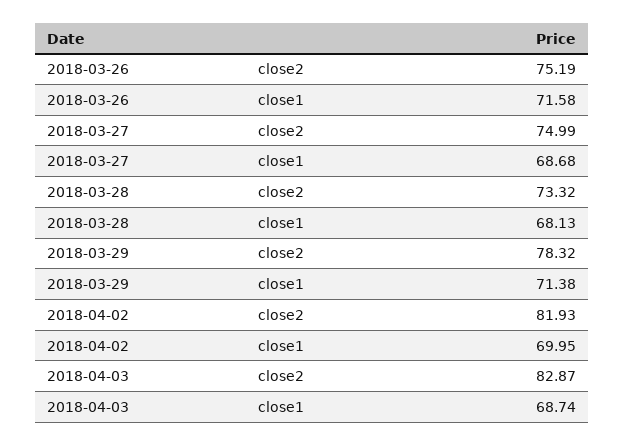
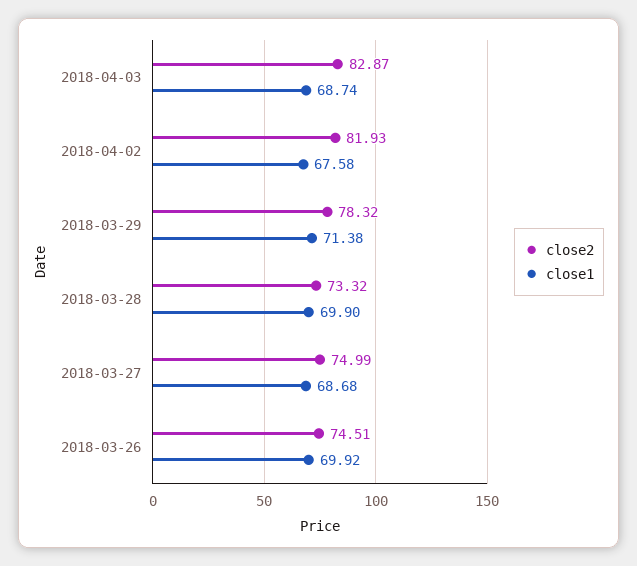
  {
    "close2": {
-     "2018-03-26": 75.19,
+     "2018-03-26": 74.51,
      "2018-03-27": 74.99,
      "2018-03-28": 73.32,
      "2018-03-29": 78.32,
      "2018-04-02": 81.93,
      "2018-04-03": 82.87
    },
    "close1": {
-     "2018-03-26": 71.58,
+     "2018-03-26": 69.92,
      "2018-03-27": 68.68,
-     "2018-03-28": 68.13,
+     "2018-03-28": 69.9,
      "2018-03-29": 71.38,
-     "2018-04-02": 69.95,
+     "2018-04-02": 67.58,
      "2018-04-03": 68.74
    }
  }

